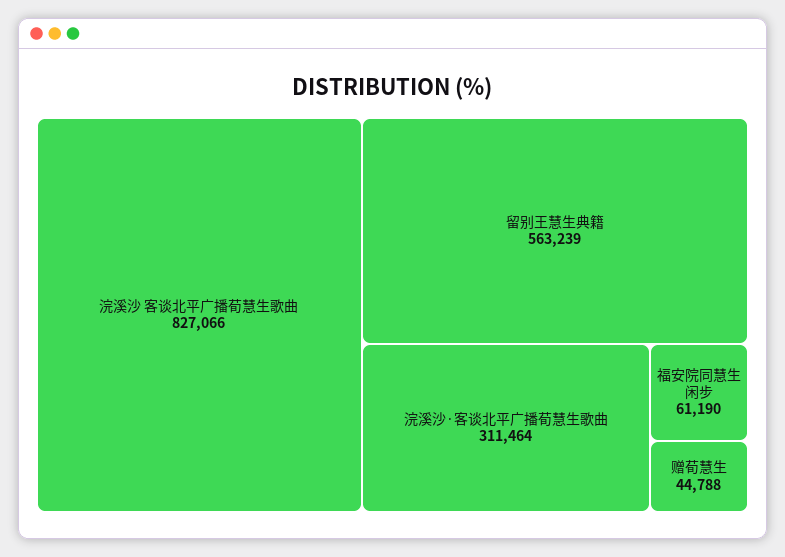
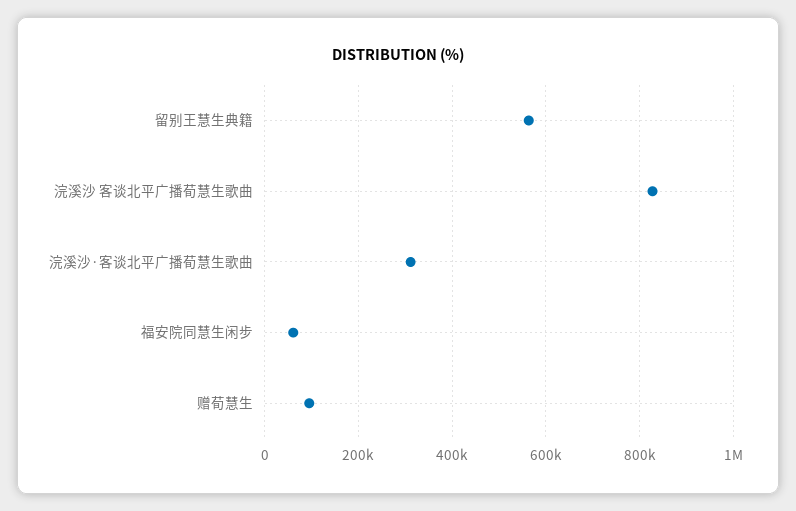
  {
    "浣溪沙 客谈北平广播荀慧生歌曲": 827066,
    "留别王慧生典籍": 563239,
    "浣溪沙·客谈北平广播荀慧生歌曲": 311464,
    "福安院同慧生闲步": 61190,
-   "赠荀慧生": 44788
+   "赠荀慧生": 100000
  }

